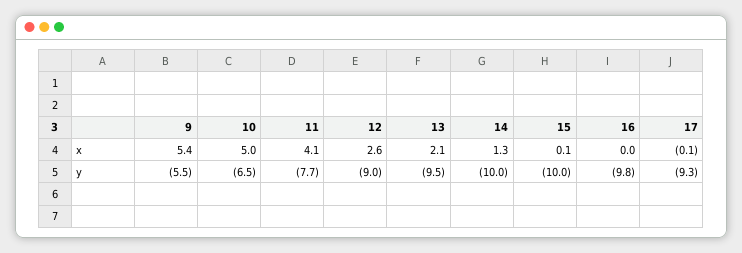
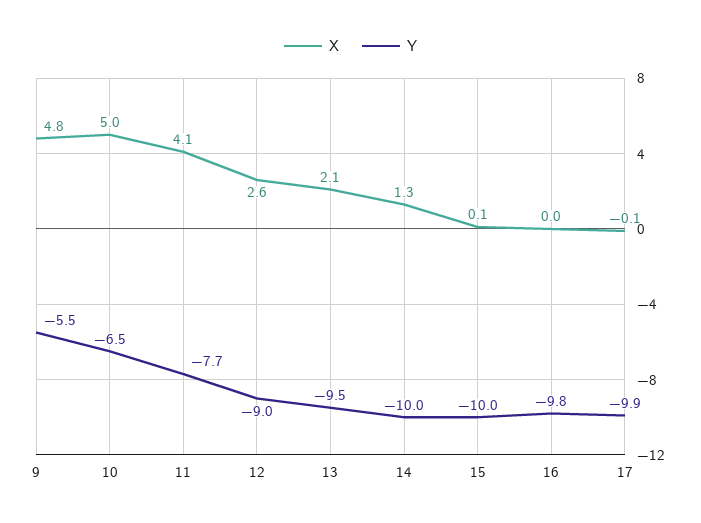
  {
    "x": {
-     "9": 5.4,
+     "9": 4.8,
      "10": 5,
      "11": 4.1,
      "12": 2.6,
      "13": 2.1,
      "14": 1.3,
      "15": 0.1,
      "16": 0,
      "17": -0.1
    },
    "y": {
      "9": -5.5,
      "10": -6.5,
      "11": -7.7,
      "12": -9,
      "13": -9.5,
      "14": -10,
      "15": -10,
      "16": -9.8,
-     "17": -9.3
+     "17": -9.9
    }
  }

